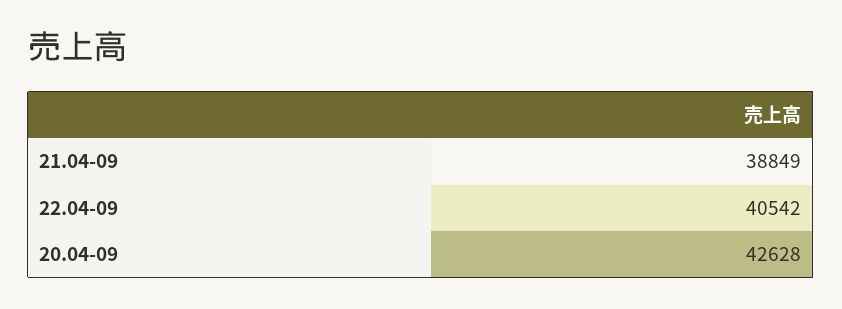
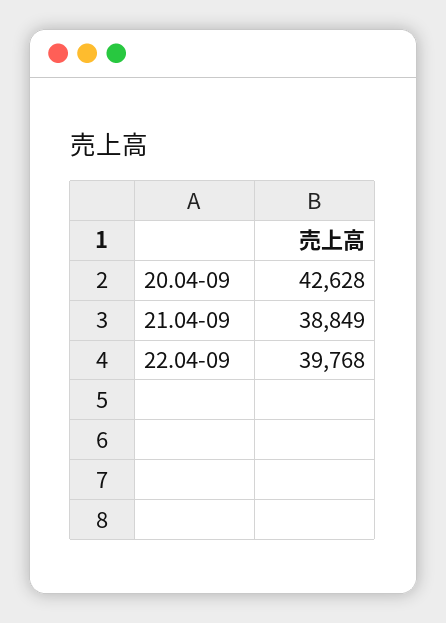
  {
    "21.04-09": 38849,
-   "22.04-09": 40542,
+   "22.04-09": 39768,
    "20.04-09": 42628
  }

